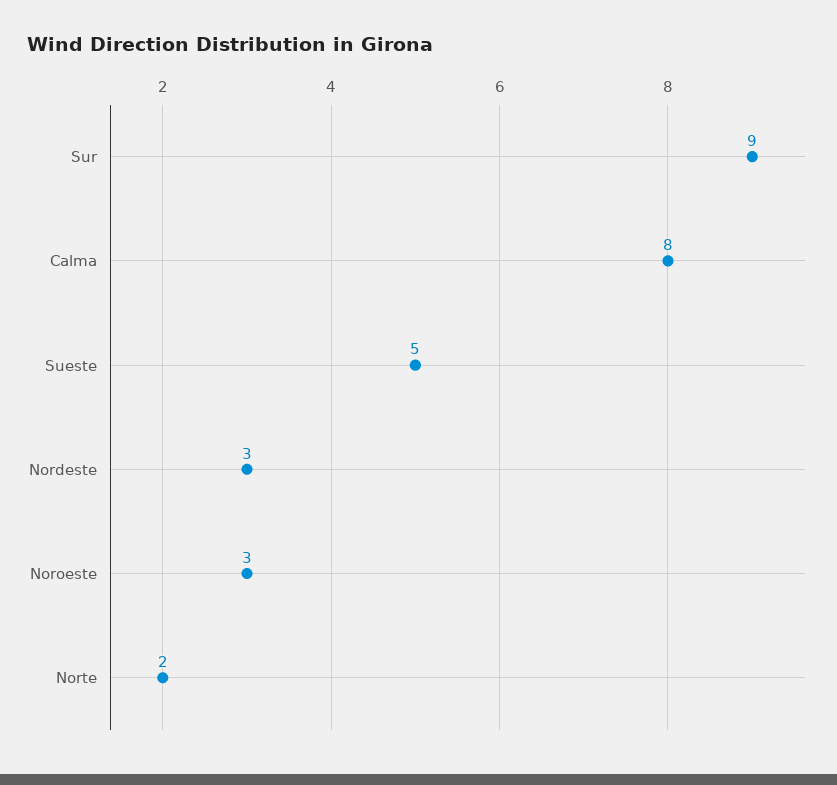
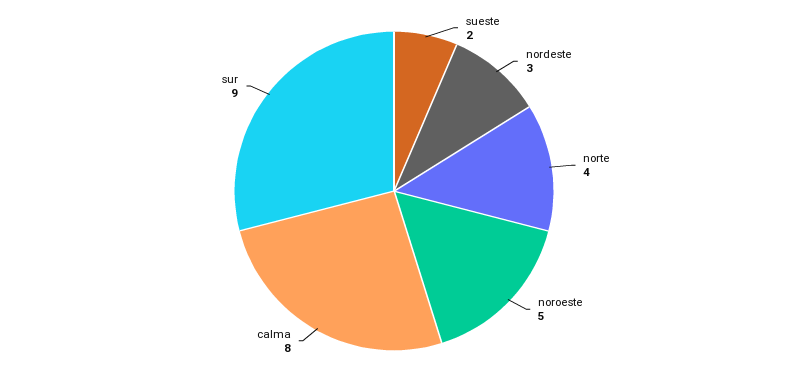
  {
    "Sur": 9,
    "Calma": 8,
-   "Sueste": 5,
+   "Sueste": 2,
    "Nordeste": 3,
-   "Noroeste": 3,
+   "Noroeste": 5,
-   "Norte": 2
+   "Norte": 4
  }

